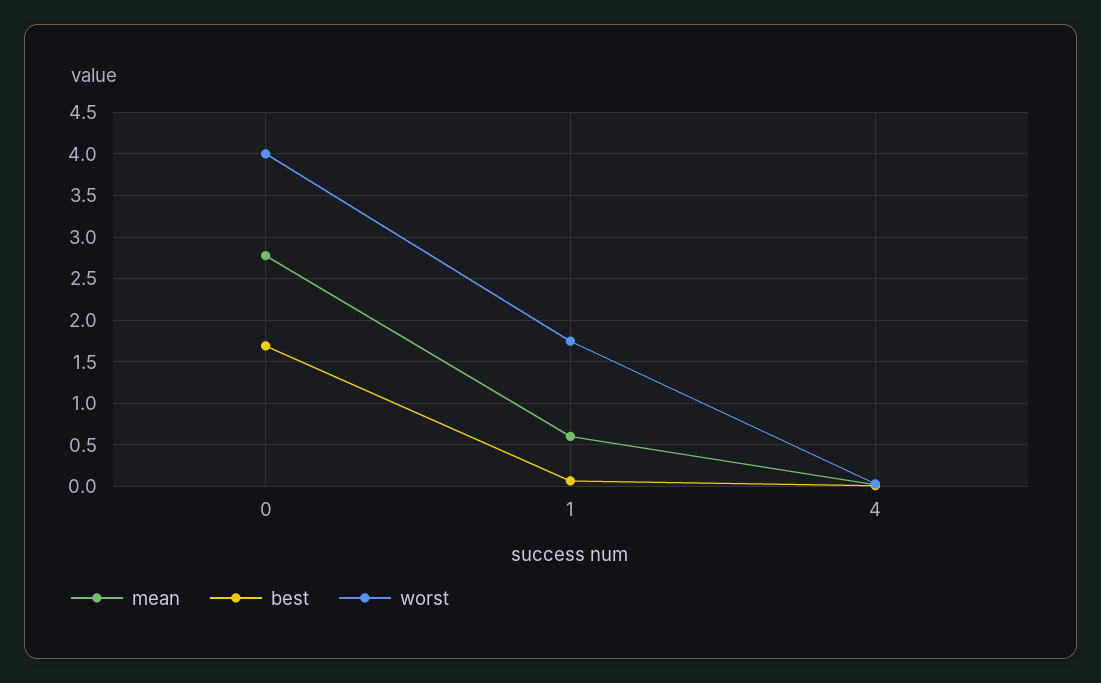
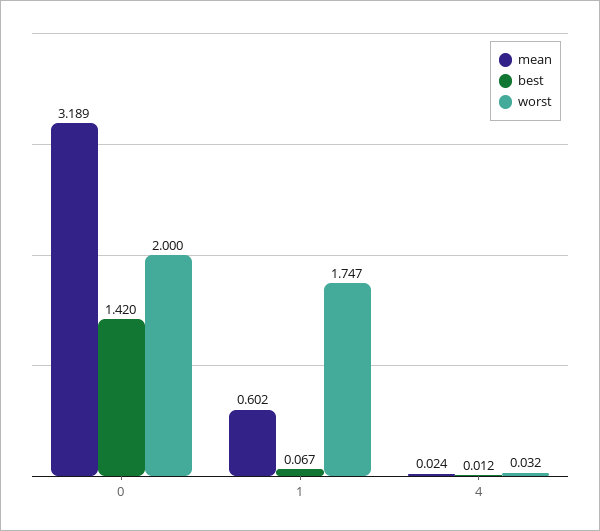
  {
    "mean": {
-     "0": 2.8,
+     "0": 3.189,
      "1": 0.602,
      "4": 0.024
    },
    "best": {
-     "0": 1.7,
+     "0": 1.42,
      "1": 0.067,
      "4": 0.012
    },
    "worst": {
-     "0": 4,
+     "0": 2,
      "1": 1.747,
      "4": 0.032
    }
  }

